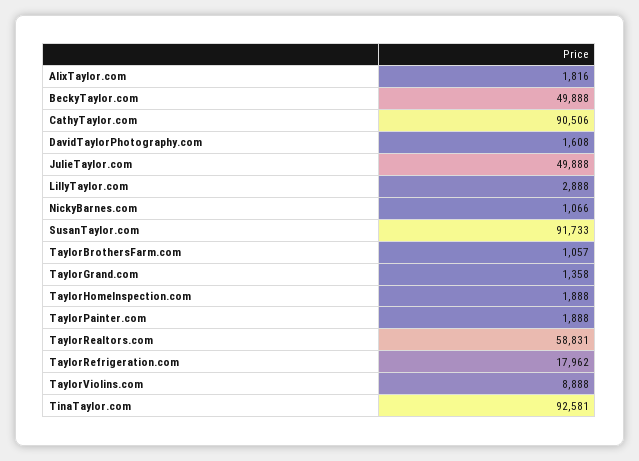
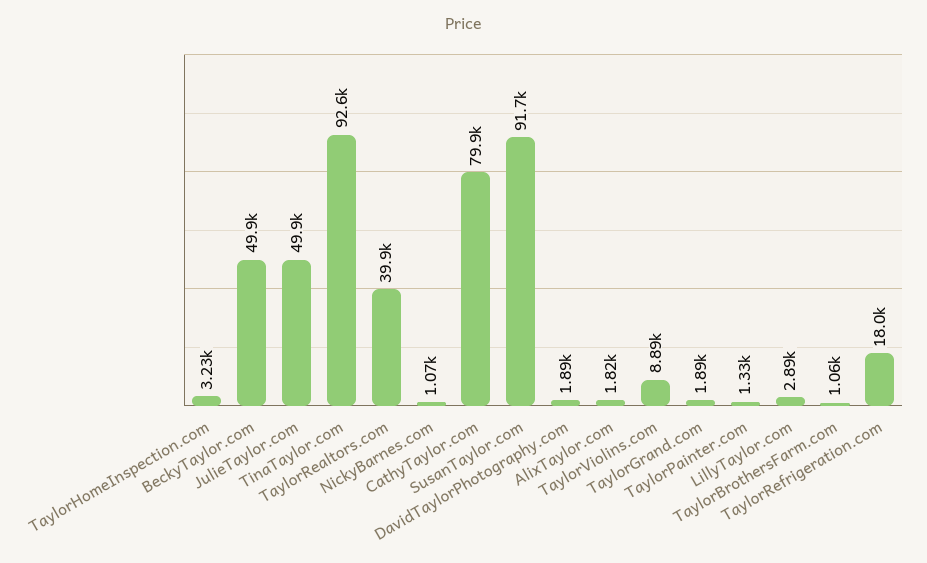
  {
    "AlixTaylor.com": 1816,
    "BeckyTaylor.com": 49888,
-   "CathyTaylor.com": 90506,
+   "CathyTaylor.com": 79900,
-   "DavidTaylorPhotography.com": 1608,
+   "DavidTaylorPhotography.com": 1890,
    "JulieTaylor.com": 49888,
    "LillyTaylor.com": 2888,
    "NickyBarnes.com": 1066,
    "SusanTaylor.com": 91733,
    "TaylorBrothersFarm.com": 1057,
-   "TaylorGrand.com": 1358,
+   "TaylorGrand.com": 1890,
-   "TaylorHomeInspection.com": 1888,
+   "TaylorHomeInspection.com": 3230,
-   "TaylorPainter.com": 1888,
+   "TaylorPainter.com": 1330,
-   "TaylorRealtors.com": 58831,
+   "TaylorRealtors.com": 39900,
    "TaylorRefrigeration.com": 17962,
    "TaylorViolins.com": 8888,
    "TinaTaylor.com": 92581
  }

